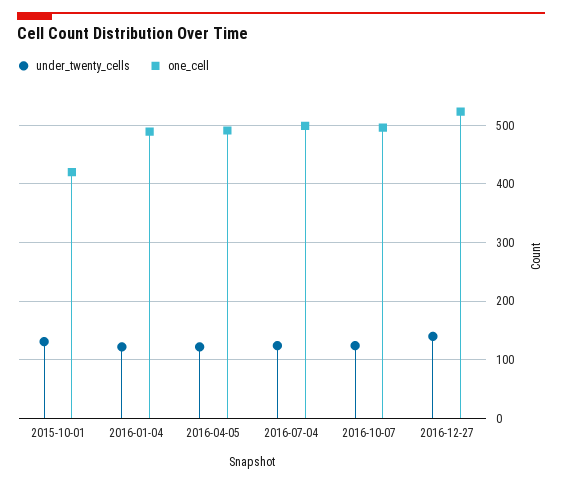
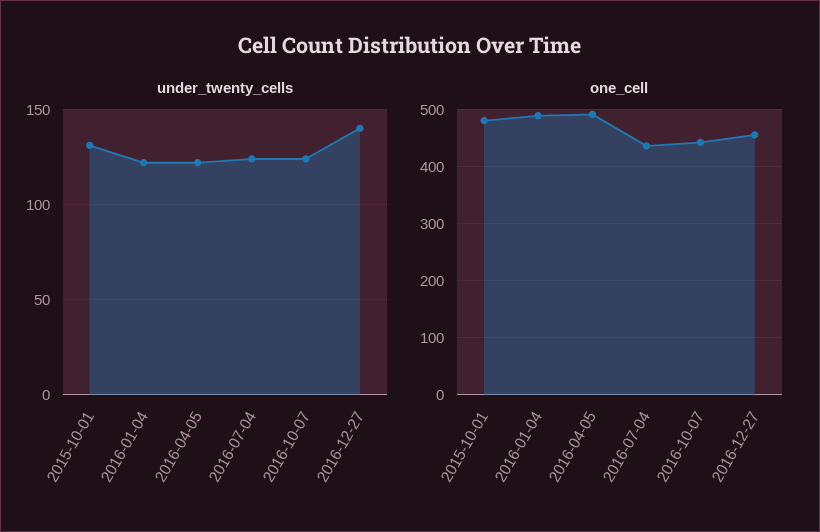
  {
    "under_twenty_cells": {
      "2015-10-01": 130,
      "2016-01-04": 120,
      "2016-04-05": 120,
      "2016-07-04": 125,
      "2016-10-07": 125,
      "2016-12-27": 140
    },
    "one_cell": {
-     "2015-10-01": 420,
+     "2015-10-01": 480,
      "2016-01-04": 480,
      "2016-04-05": 500,
-     "2016-07-04": 500,
+     "2016-07-04": 440,
-     "2016-10-07": 500,
+     "2016-10-07": 440,
-     "2016-12-27": 520
+     "2016-12-27": 460
    }
  }

